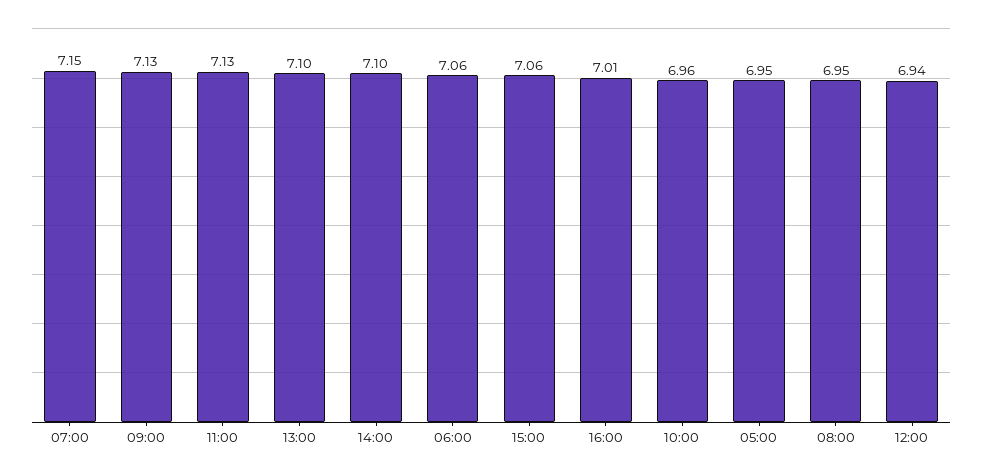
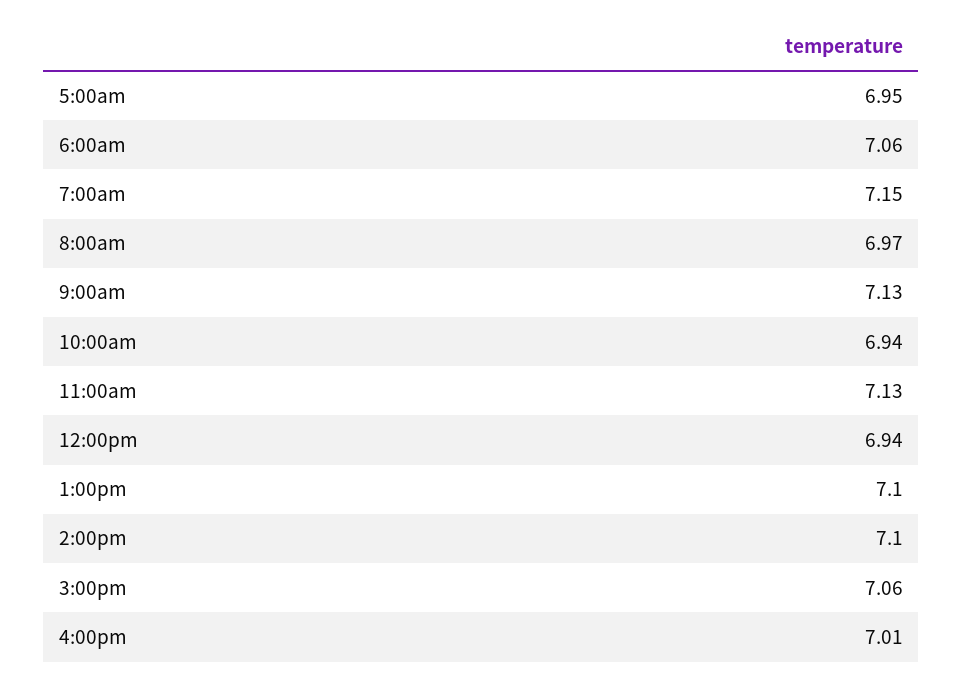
  {
    "07:00": 7.15,
    "09:00": 7.13,
    "11:00": 7.13,
    "13:00": 7.1,
    "14:00": 7.1,
    "06:00": 7.06,
    "15:00": 7.06,
    "16:00": 7.01,
-   "10:00": 6.96,
+   "10:00": 6.94,
    "05:00": 6.95,
-   "08:00": 6.95,
+   "08:00": 6.97,
    "12:00": 6.94
  }

